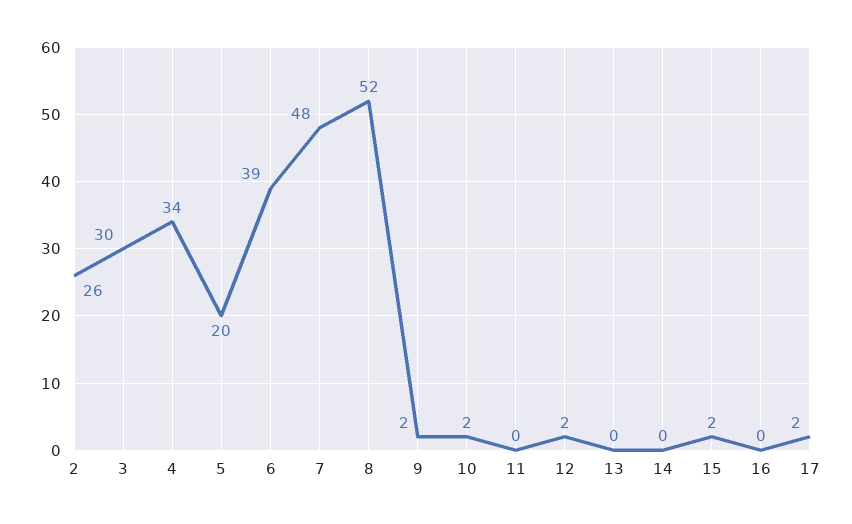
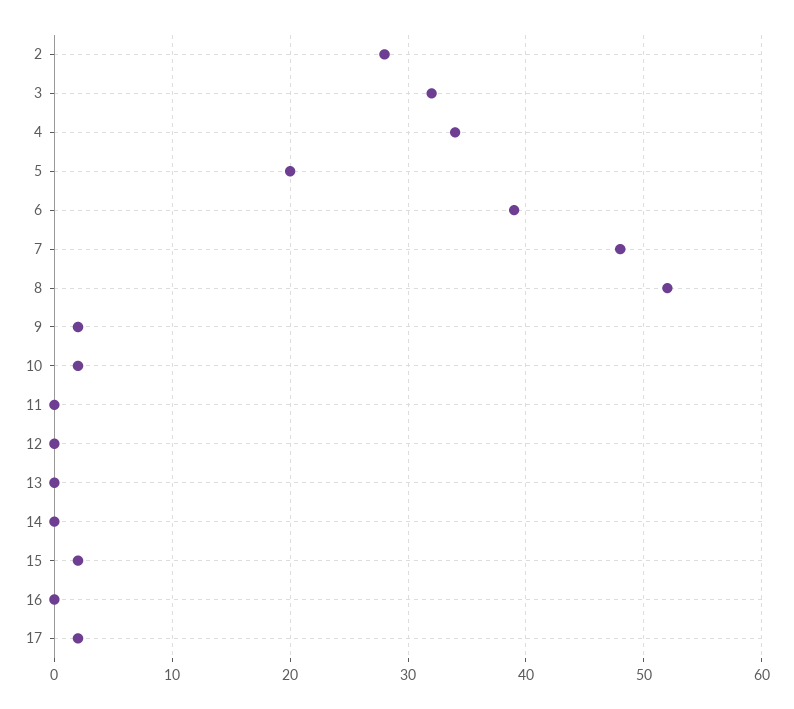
  {
-   "2": 26,
+   "2": 28,
-   "3": 30,
+   "3": 32,
    "4": 34,
    "5": 20,
    "6": 39,
    "7": 48,
    "8": 52,
    "9": 2,
    "10": 2,
    "11": 0,
-   "12": 2,
+   "12": 0,
    "13": 0,
    "14": 0,
    "15": 2,
    "16": 0,
    "17": 2
  }

